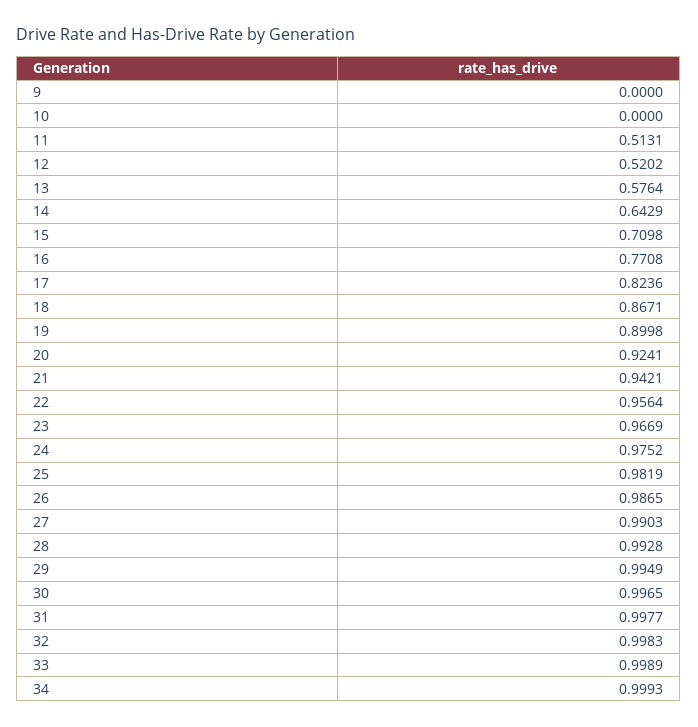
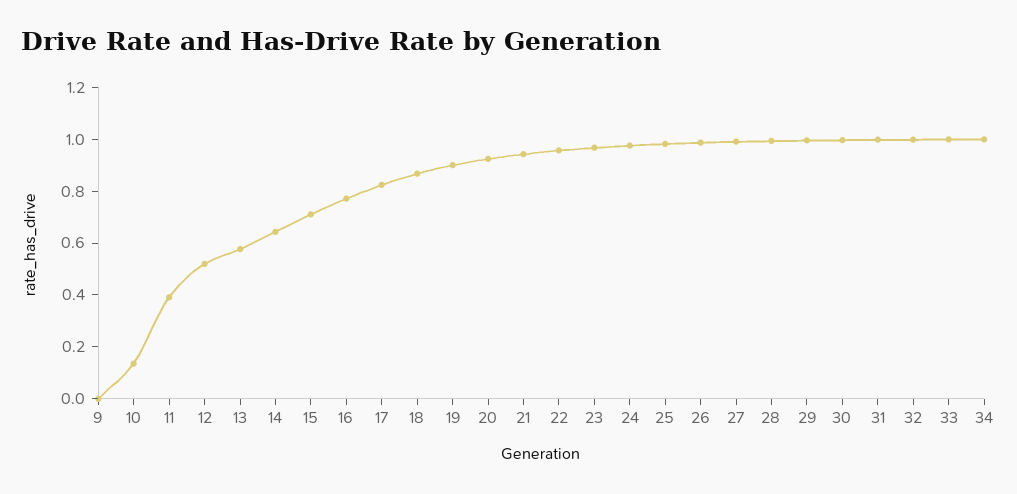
  {
    "9": 0,
-   "10": 0,
+   "10": 0.15,
-   "11": 0.5131,
+   "11": 0.4,
    "12": 0.5202,
    "13": 0.5764,
    "14": 0.6429,
    "15": 0.7098,
    "16": 0.7708,
    "17": 0.8236,
    "18": 0.8671,
    "19": 0.8998,
    "20": 0.9241,
    "21": 0.9421,
    "22": 0.9564,
    "23": 0.9669,
    "24": 0.9752,
    "25": 0.9819,
    "26": 0.9865,
    "27": 0.9903,
    "28": 0.9928,
    "29": 0.9949,
    "30": 0.9965,
    "31": 0.9977,
    "32": 0.9983,
    "33": 0.9989,
    "34": 0.9993
  }

